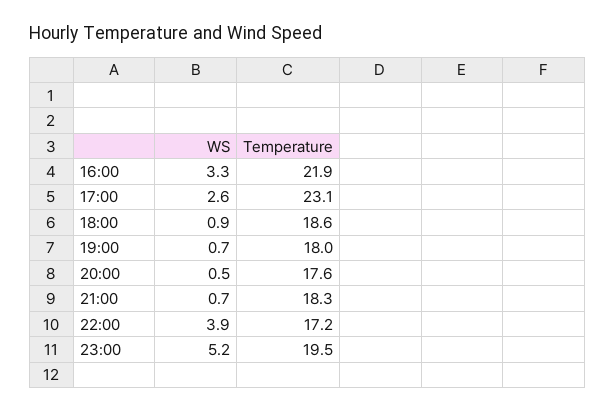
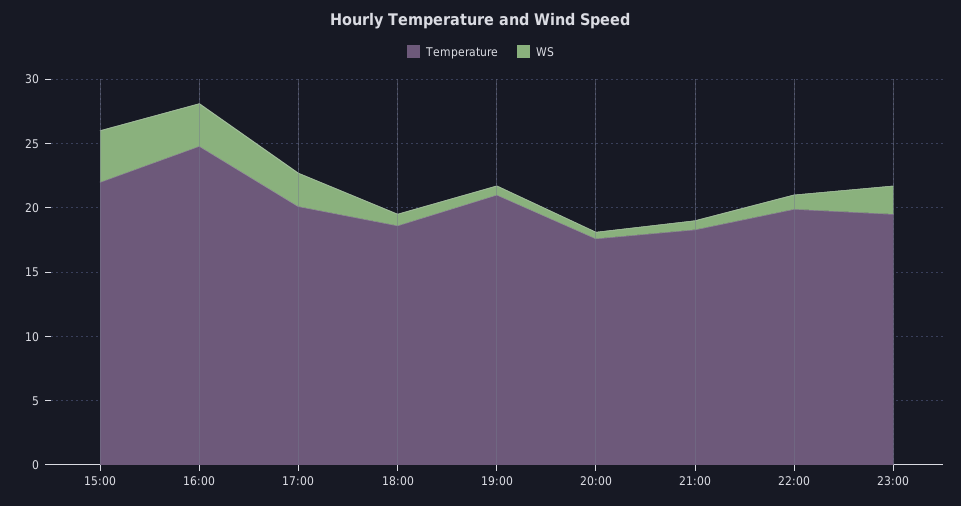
  {
    "WS": {
      "16:00": 3.3,
      "17:00": 2.6,
      "18:00": 0.9,
      "19:00": 0.7,
      "20:00": 0.5,
      "21:00": 0.7,
-     "22:00": 3.9,
+     "22:00": 1,
-     "23:00": 5.2
+     "23:00": 2,
+     "15:00": 4
    },
    "Temperature": {
-     "16:00": 21.9,
+     "16:00": 25,
-     "17:00": 23.1,
+     "17:00": 20,
      "18:00": 18.6,
-     "19:00": 18,
+     "19:00": 21,
      "20:00": 17.6,
      "21:00": 18.3,
-     "22:00": 17.2,
+     "22:00": 20,
-     "23:00": 19.5
+     "23:00": 19.5,
+     "15:00": 22
    }
  }

